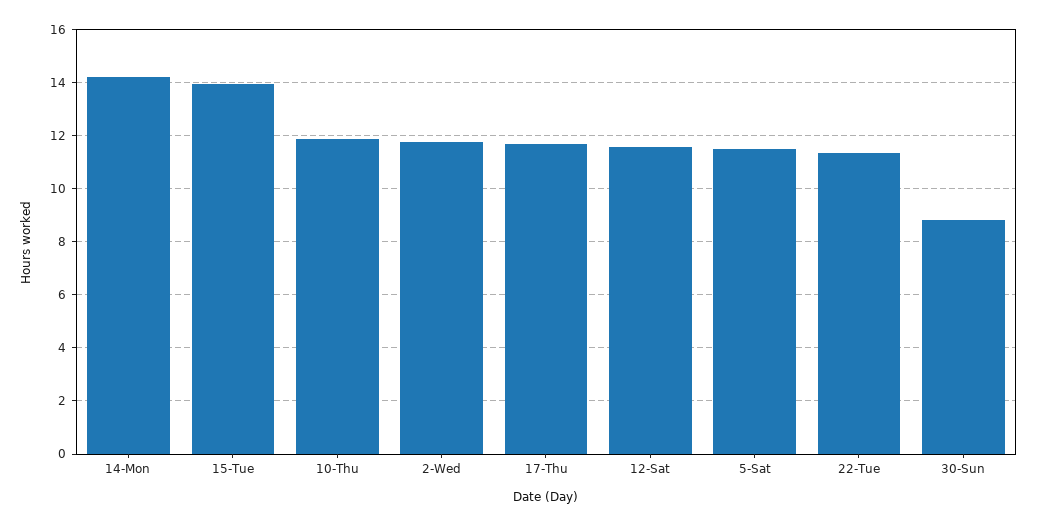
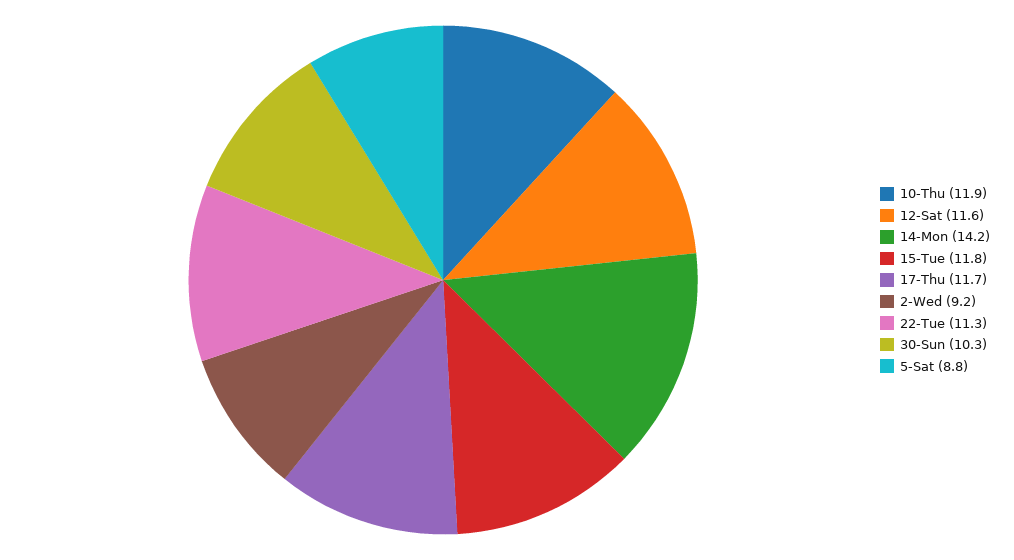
  {
    "14-Mon": 14.2,
-   "15-Tue": 14,
+   "15-Tue": 11.8,
    "10-Thu": 11.9,
-   "2-Wed": 11.75,
+   "2-Wed": 9.2,
    "17-Thu": 11.7,
    "12-Sat": 11.6,
-   "5-Sat": 11.5,
+   "5-Sat": 8.8,
    "22-Tue": 11.3,
-   "30-Sun": 8.75
+   "30-Sun": 10.3
  }

